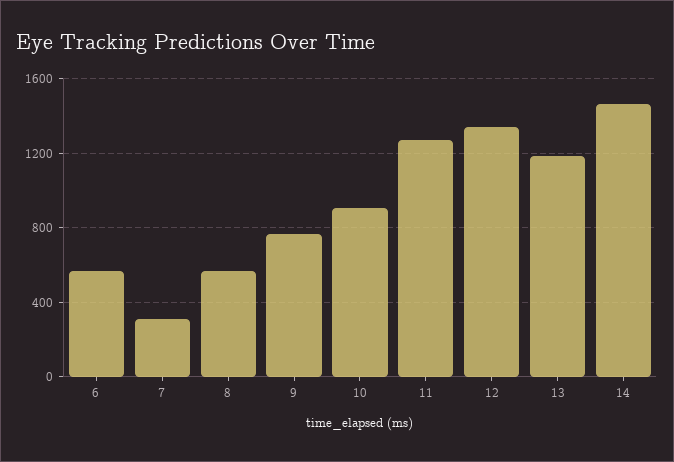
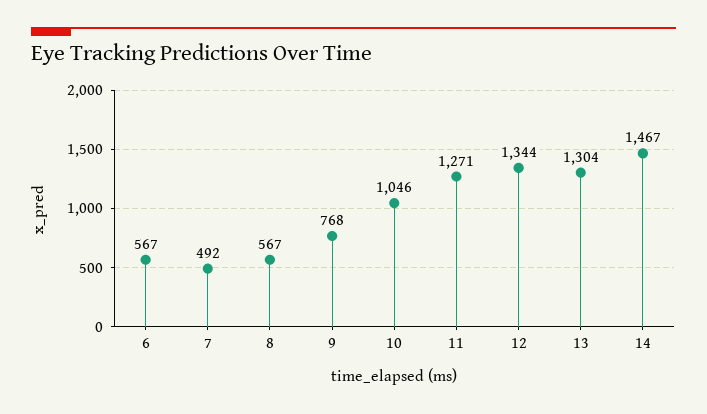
  {
    "6": 567,
-   "7": 300,
+   "7": 492,
    "8": 567,
    "9": 768,
-   "10": 900,
+   "10": 1046,
    "11": 1271,
    "12": 1344,
-   "13": 1200,
+   "13": 1304,
    "14": 1467
  }

